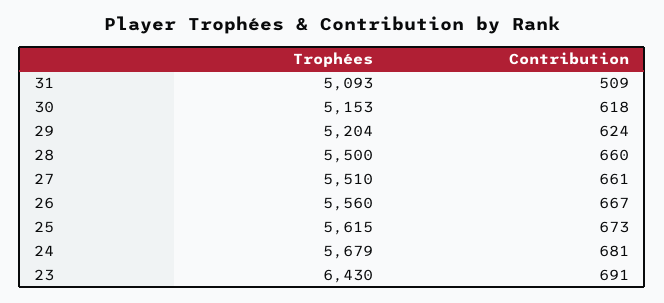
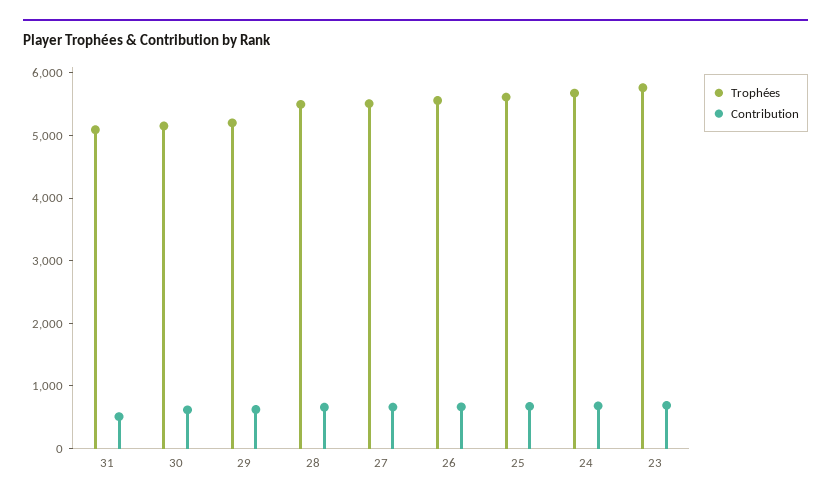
  {
    "Trophées": {
      "31": 5093,
      "30": 5153,
      "29": 5204,
      "28": 5500,
      "27": 5510,
      "26": 5560,
      "25": 5615,
      "24": 5679,
-     "23": 6430
+     "23": 5800
    },
    "Contribution": {
      "31": 509,
      "30": 618,
      "29": 624,
      "28": 660,
      "27": 661,
      "26": 667,
      "25": 673,
      "24": 681,
      "23": 691
    }
  }

